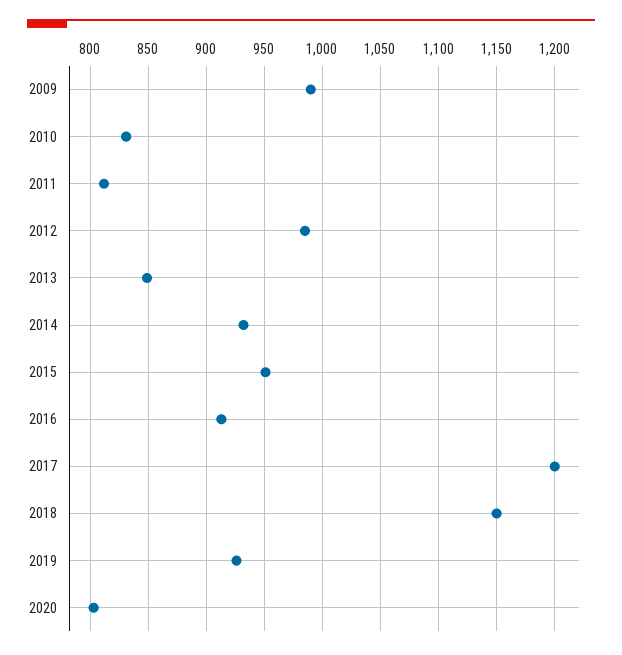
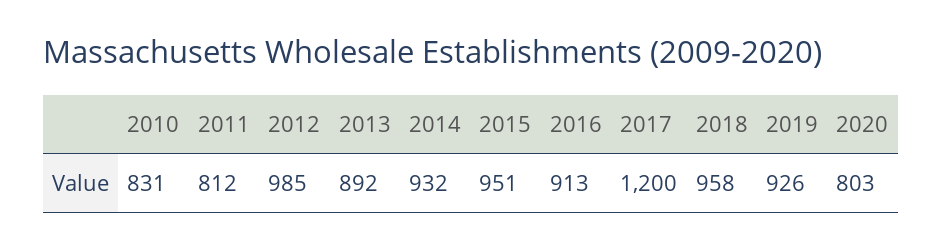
  {
-   "2009": 990,
    "2010": 831,
    "2011": 812,
    "2012": 985,
-   "2013": 850,
+   "2013": 892,
    "2014": 932,
    "2015": 951,
    "2016": 913,
    "2017": 1200,
-   "2018": 1150,
+   "2018": 958,
    "2019": 926,
    "2020": 803
  }

